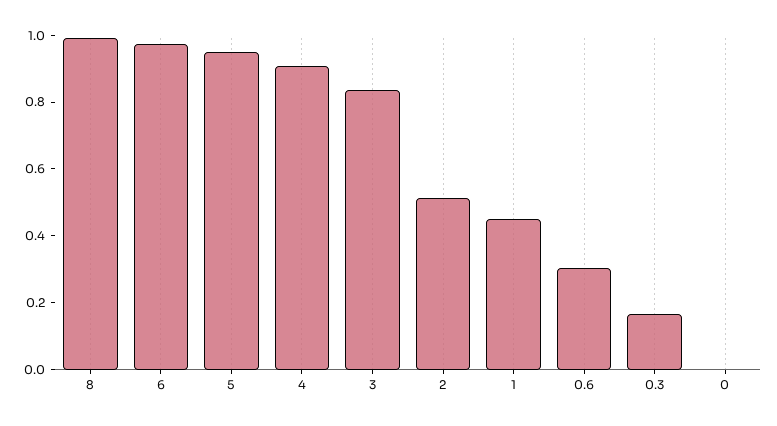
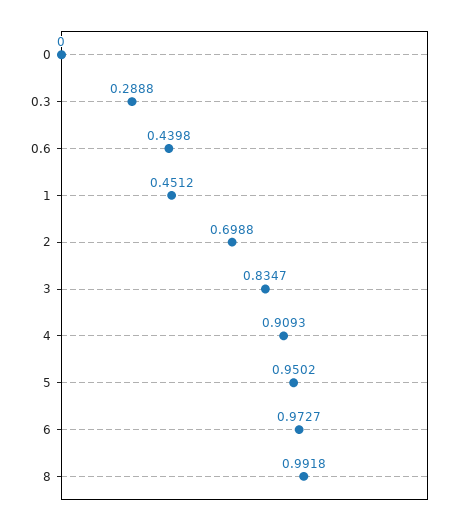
  {
    "8": 0.9918,
    "6": 0.9727,
    "5": 0.9502,
    "4": 0.9093,
    "3": 0.8347,
-   "2": 0.5,
+   "2": 0.6988,
    "1": 0.4512,
-   "0.6": 0.3,
+   "0.6": 0.4398,
-   "0.3": 0.15,
+   "0.3": 0.2888,
    "0": 0
  }

